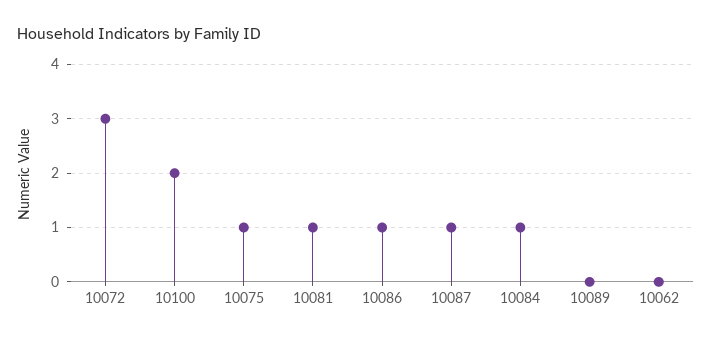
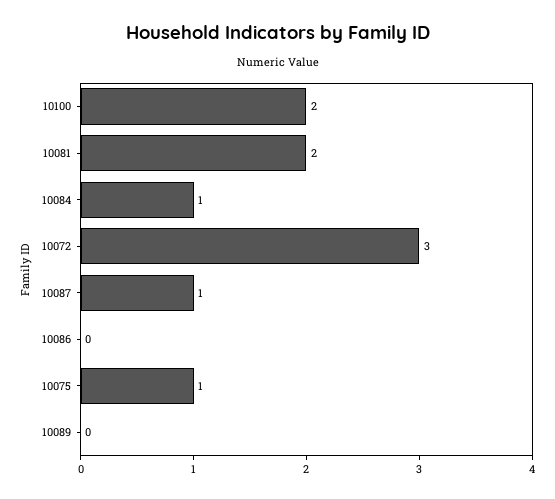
  {
    "10072": 3,
    "10100": 2,
    "10075": 1,
-   "10081": 1,
+   "10081": 2,
-   "10086": 1,
+   "10086": 0,
    "10087": 1,
    "10084": 1,
-   "10089": 0,
+   "10089": 0
-   "10062": 0
  }

